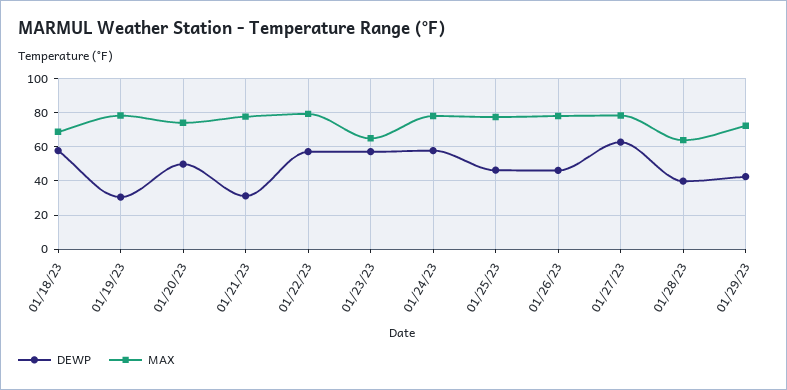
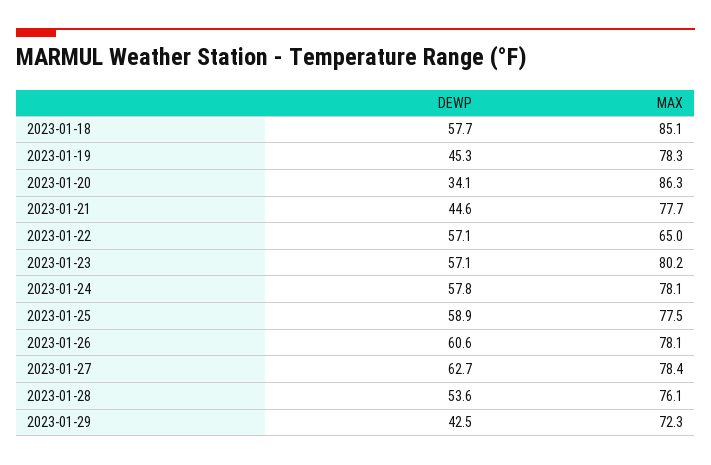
  {
    "DEWP": {
      "01/18/23": 57.7,
-     "01/19/23": 30,
+     "01/19/23": 45.3,
-     "01/20/23": 50,
+     "01/20/23": 34.1,
-     "01/21/23": 30,
+     "01/21/23": 44.6,
      "01/22/23": 57.1,
      "01/23/23": 57.1,
      "01/24/23": 57.8,
-     "01/25/23": 45,
+     "01/25/23": 58.9,
-     "01/26/23": 45,
+     "01/26/23": 60.6,
      "01/27/23": 62.7,
-     "01/28/23": 40,
+     "01/28/23": 53.6,
      "01/29/23": 42.5
    },
    "MAX": {
-     "01/18/23": 70,
+     "01/18/23": 85.1,
      "01/19/23": 78.3,
-     "01/20/23": 75,
+     "01/20/23": 86.3,
      "01/21/23": 77.7,
-     "01/22/23": 80,
+     "01/22/23": 65,
-     "01/23/23": 65,
+     "01/23/23": 80.2,
      "01/24/23": 78.1,
      "01/25/23": 77.5,
      "01/26/23": 78.1,
      "01/27/23": 78.4,
-     "01/28/23": 65,
+     "01/28/23": 76.1,
      "01/29/23": 72.3
    }
  }

